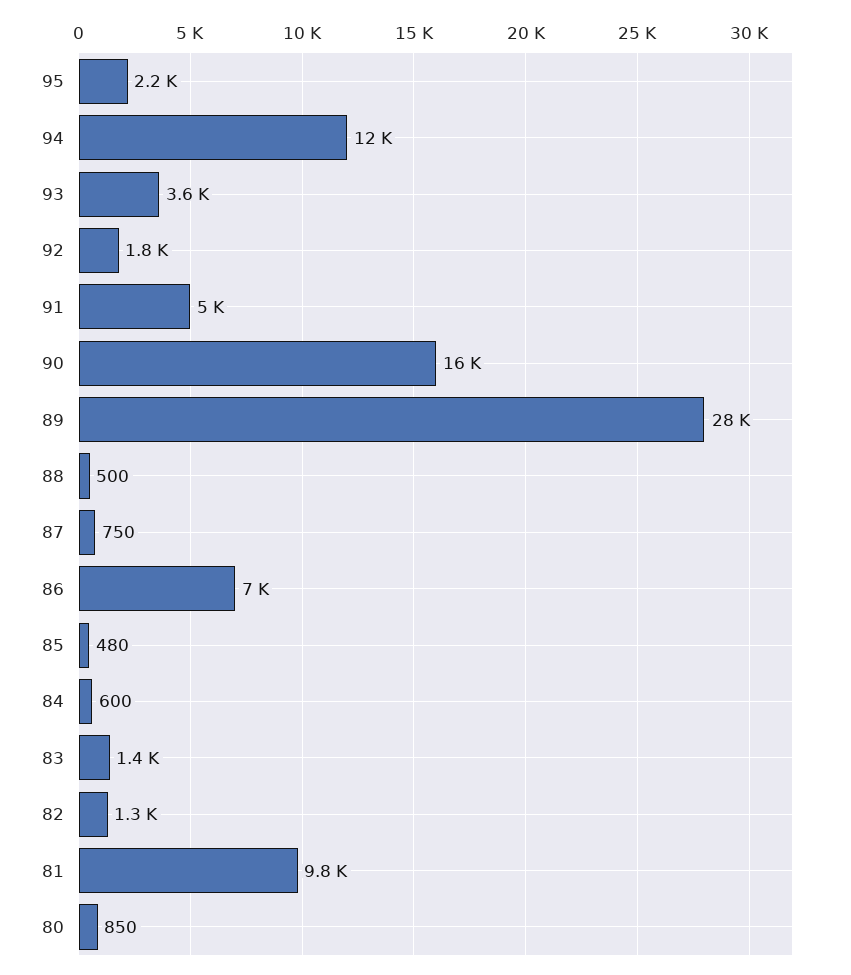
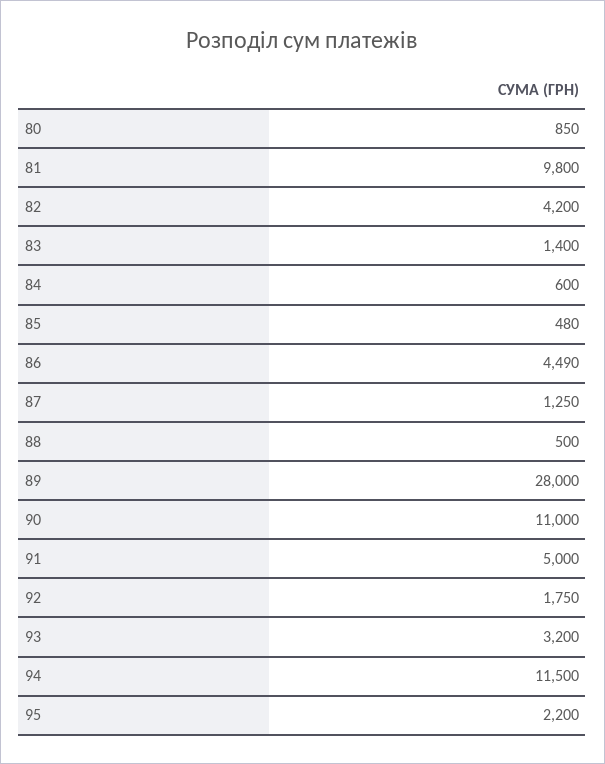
  {
    "95": 2200,
    "94": 11500,
-   "93": 3600,
+   "93": 3200,
    "92": 1750,
    "91": 5000,
-   "90": 16000,
+   "90": 11000,
    "89": 28000,
    "88": 500,
-   "87": 750,
+   "87": 1250,
-   "86": 7000,
+   "86": 4490,
    "85": 480,
    "84": 600,
    "83": 1400,
-   "82": 1300,
+   "82": 4200,
    "81": 9800,
    "80": 850
  }

